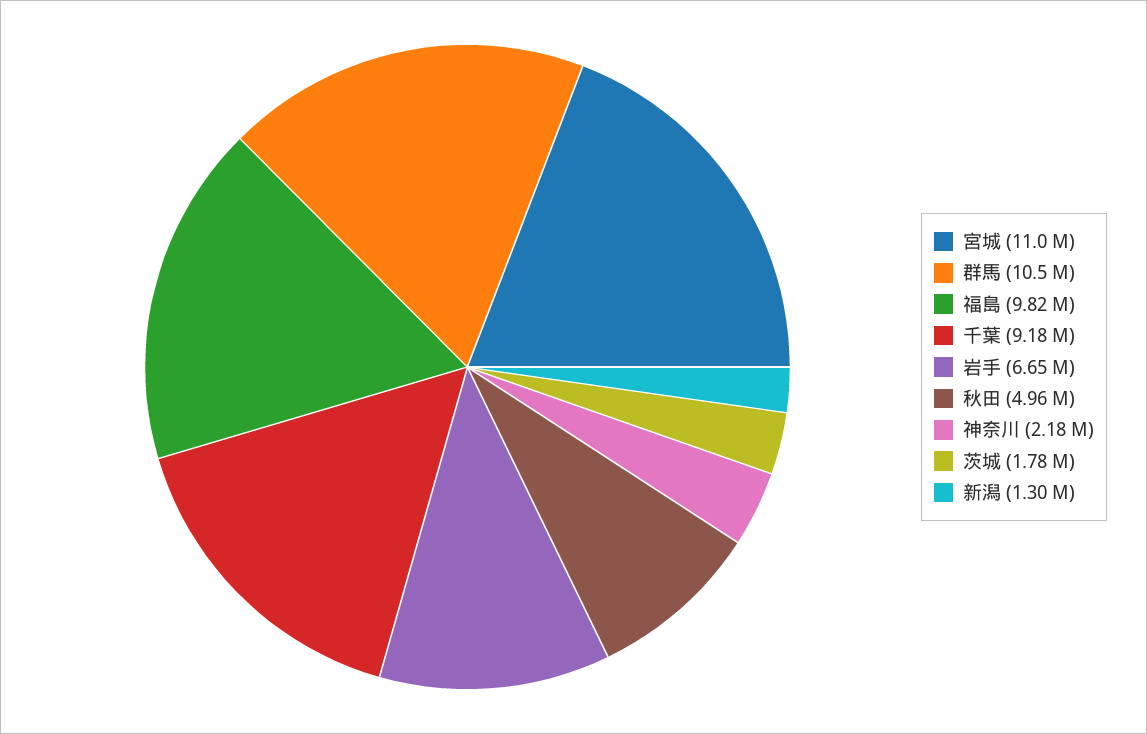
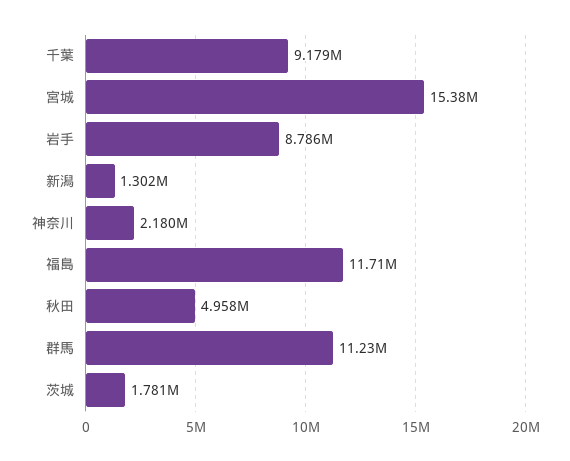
  {
-   "宮城": 11000000,
+   "宮城": 15380000,
-   "群馬": 10500000,
+   "群馬": 11230000,
-   "福島": 9820000,
+   "福島": 11710000,
    "千葉": 9179000,
-   "岩手": 6650000,
+   "岩手": 8786000,
    "秋田": 4958000,
    "神奈川": 2180000,
    "茨城": 1781000,
    "新潟": 1302000
  }

